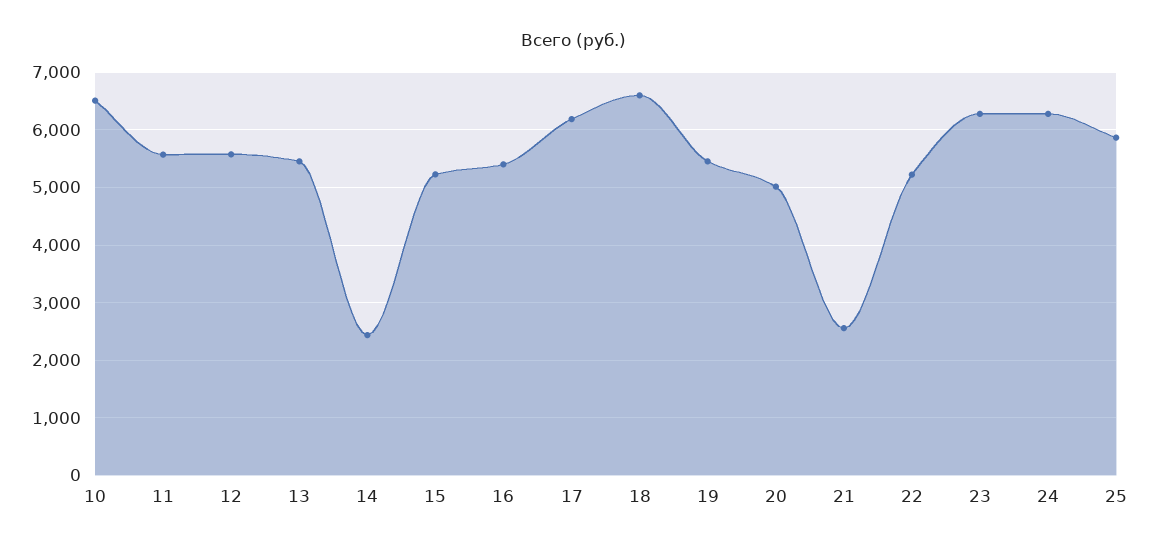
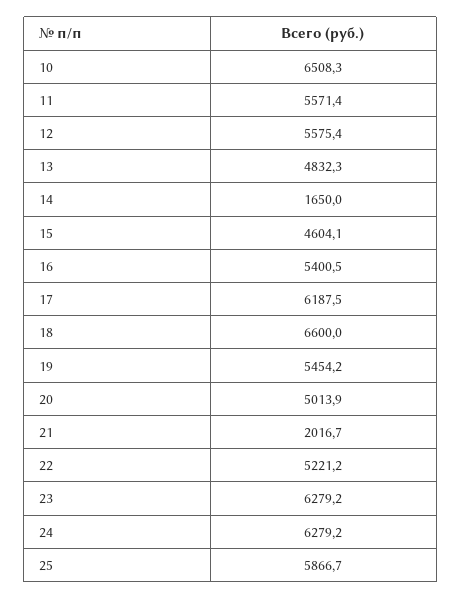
  {
    "10": 6508.3,
    "11": 5571.4,
    "12": 5575.4,
-   "13": 5400,
+   "13": 4832.3,
-   "14": 2400,
+   "14": 1650,
-   "15": 5200,
+   "15": 4604.1,
    "16": 5400.5,
    "17": 6187.5,
    "18": 6600,
    "19": 5454.2,
    "20": 5013.9,
-   "21": 2600,
+   "21": 2016.7,
    "22": 5221.2,
    "23": 6279.2,
    "24": 6279.2,
    "25": 5866.7
  }

